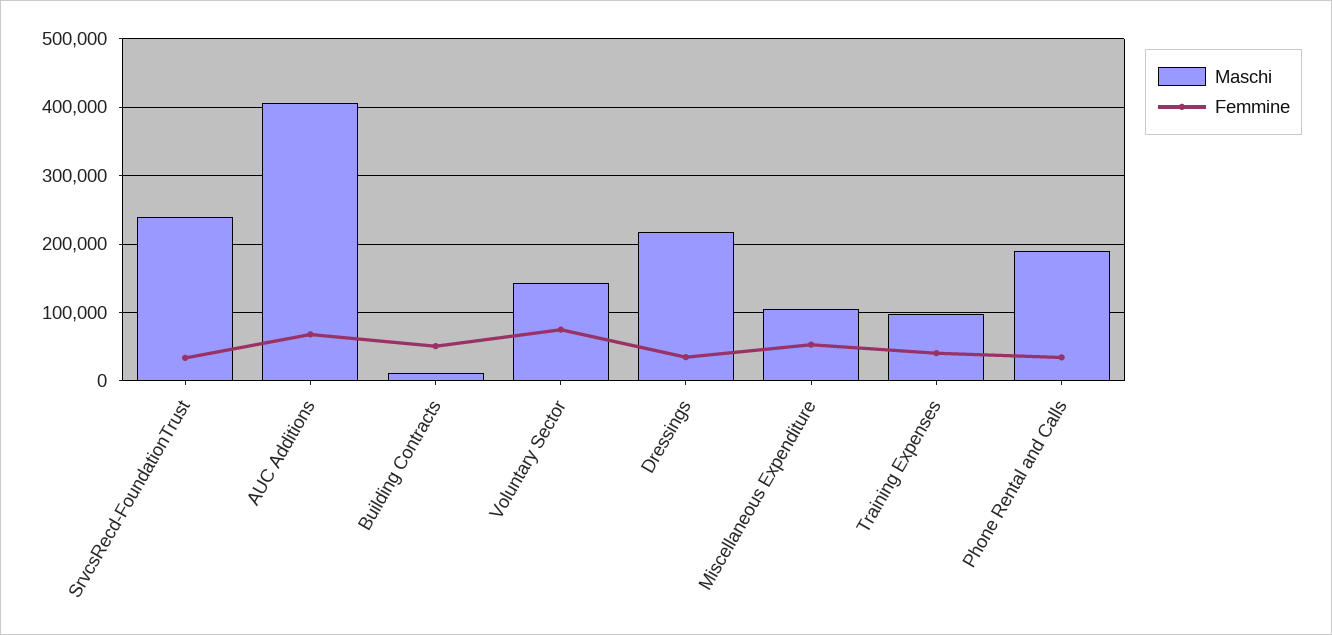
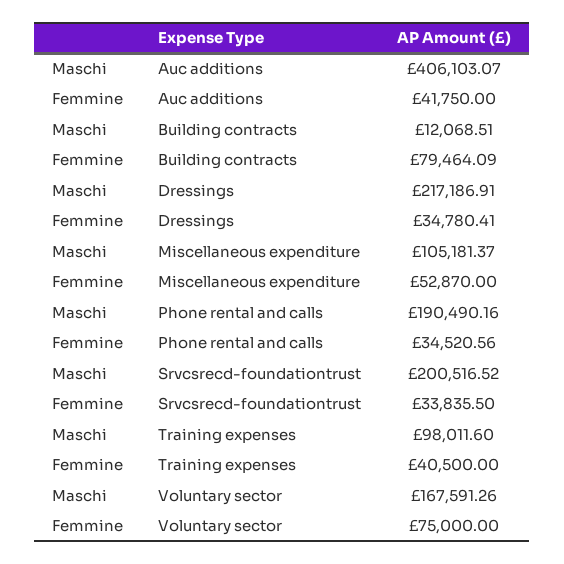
  {
    "Maschi": {
-     "SrvcsRecd-FoundationTrust": 240000,
+     "SrvcsRecd-FoundationTrust": 200516.52,
      "AUC Additions": 406103.07,
      "Building Contracts": 12068.51,
-     "Voluntary Sector": 140000,
+     "Voluntary Sector": 167591.26,
      "Dressings": 217186.91,
      "Miscellaneous Expenditure": 105181.37,
      "Training Expenses": 98011.6,
      "Phone Rental and Calls": 190490.16
    },
    "Femmine": {
      "SrvcsRecd-FoundationTrust": 33835.5,
-     "AUC Additions": 70000,
+     "AUC Additions": 41750,
-     "Building Contracts": 50000,
+     "Building Contracts": 79464.09,
      "Voluntary Sector": 75000,
      "Dressings": 34780.41,
      "Miscellaneous Expenditure": 52870,
      "Training Expenses": 40500,
      "Phone Rental and Calls": 34520.56
    }
  }

